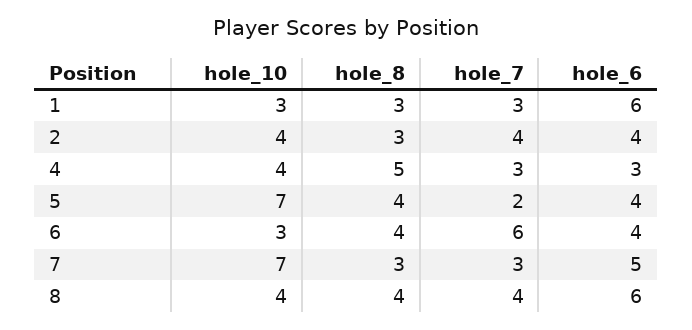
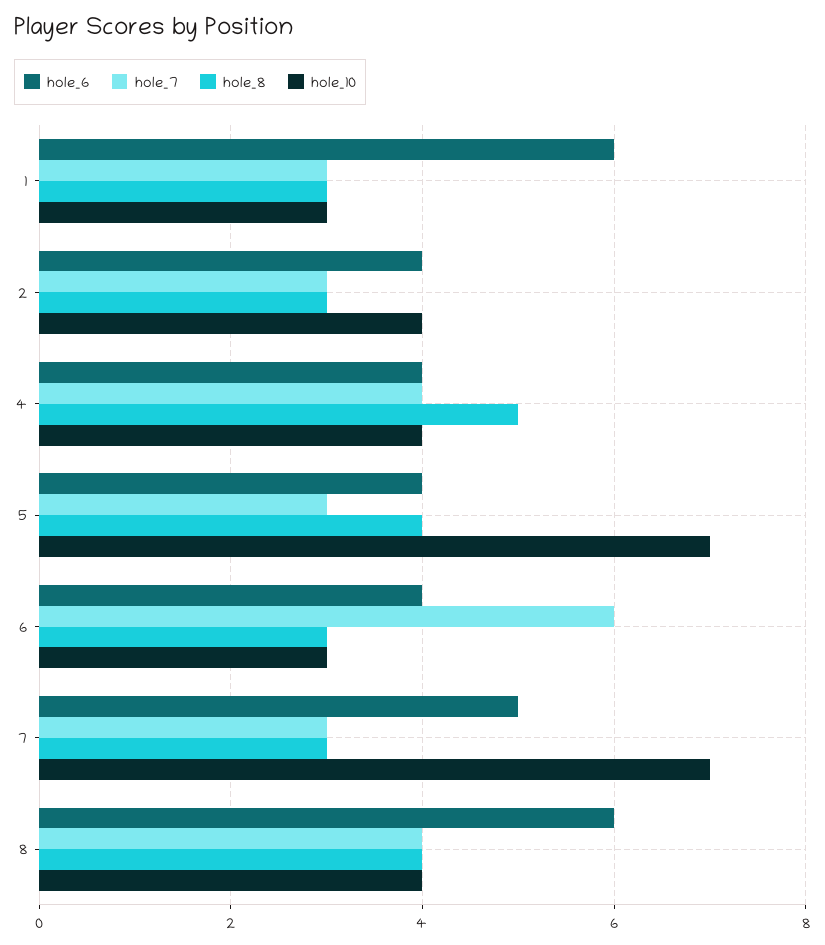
  {
    "hole_10": {
      "1": 3,
      "2": 4,
      "4": 4,
      "5": 7,
      "6": 3,
      "7": 7,
      "8": 4
    },
    "hole_8": {
      "1": 3,
      "2": 3,
      "4": 5,
      "5": 4,
-     "6": 4,
+     "6": 3,
      "7": 3,
      "8": 4
    },
    "hole_7": {
      "1": 3,
-     "2": 4,
+     "2": 3,
-     "4": 3,
+     "4": 4,
-     "5": 2,
+     "5": 3,
      "6": 6,
      "7": 3,
      "8": 4
    },
    "hole_6": {
      "1": 6,
      "2": 4,
-     "4": 3,
+     "4": 4,
      "5": 4,
      "6": 4,
      "7": 5,
      "8": 6
    }
  }

